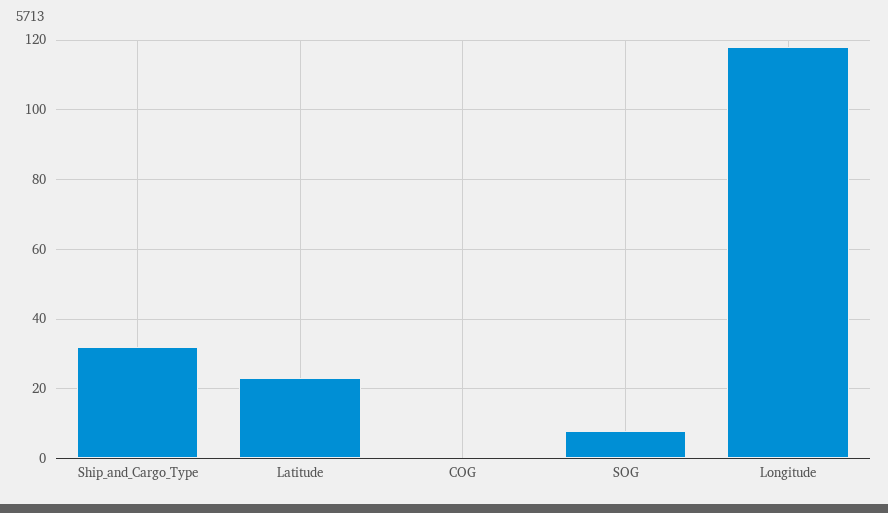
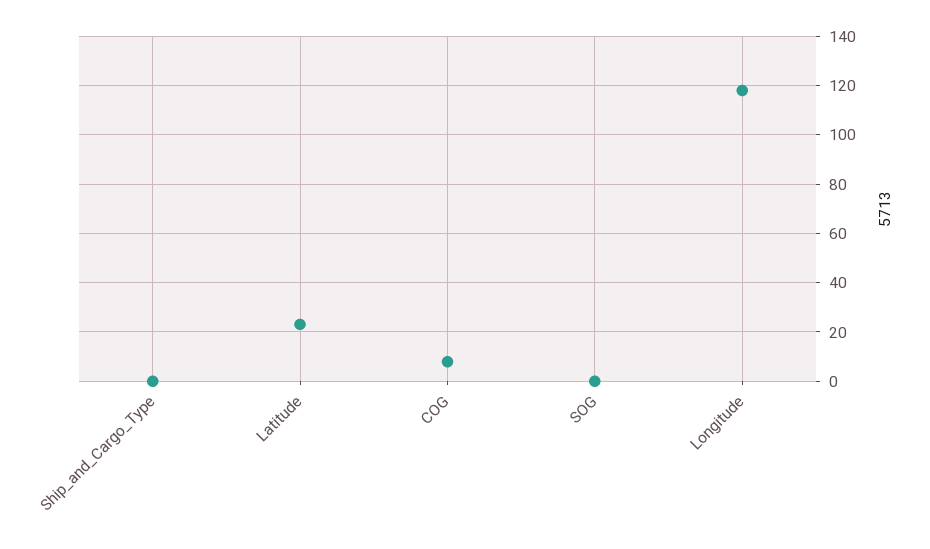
  {
-   "Ship_and_Cargo_Type": 32,
+   "Ship_and_Cargo_Type": 0,
    "Latitude": 24,
-   "COG": 0,
+   "COG": 7.5,
-   "SOG": 8,
+   "SOG": 0,
    "Longitude": 118
  }

